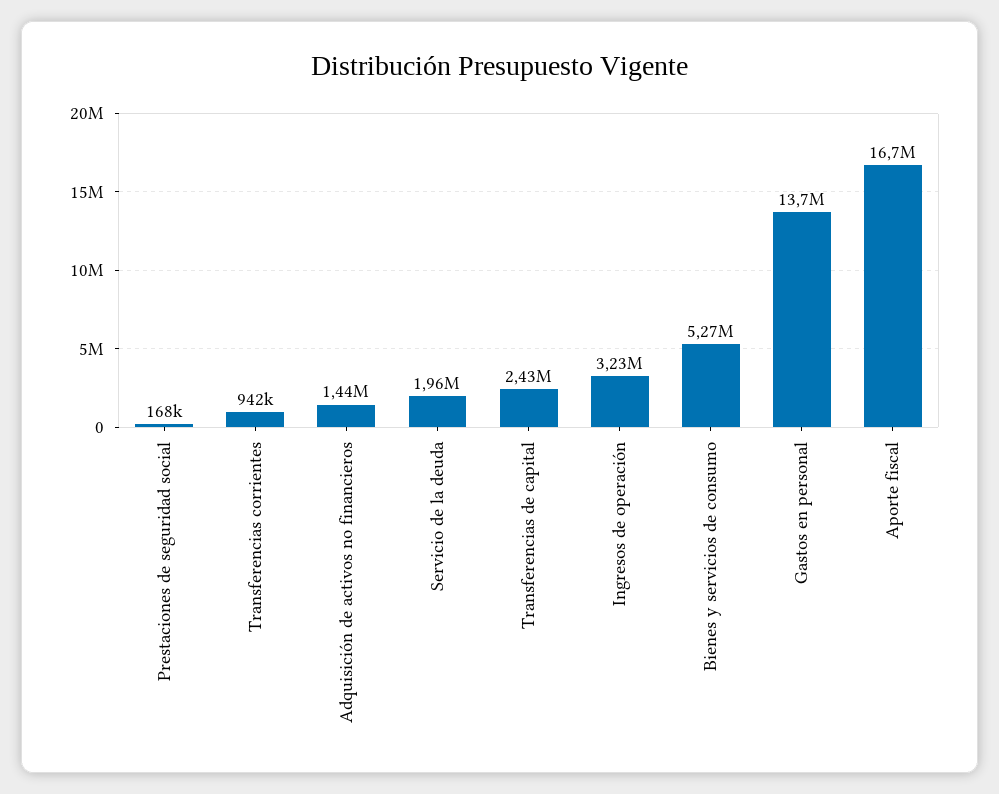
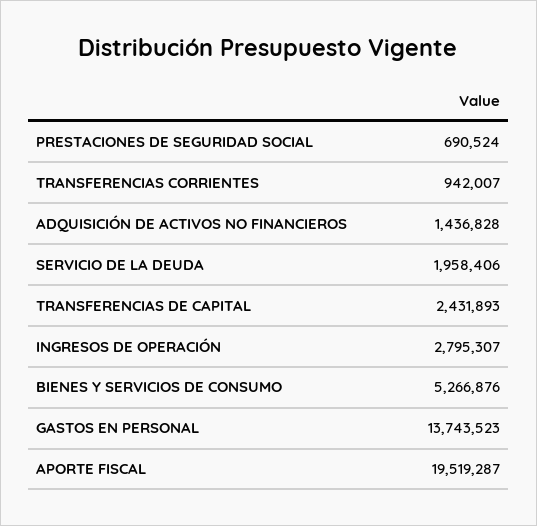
  {
-   "Prestaciones de seguridad social": 168000,
+   "Prestaciones de seguridad social": 690524,
    "Transferencias corrientes": 942007,
    "Adquisición de activos no financieros": 1436828,
    "Servicio de la deuda": 1958406,
    "Transferencias de capital": 2431893,
-   "Ingresos de operación": 3230000,
+   "Ingresos de operación": 2795307,
    "Bienes y servicios de consumo": 5266876,
    "Gastos en personal": 13743523,
-   "Aporte fiscal": 16700000
+   "Aporte fiscal": 19519287
  }

